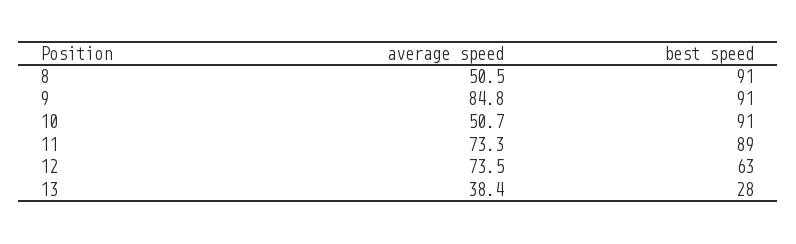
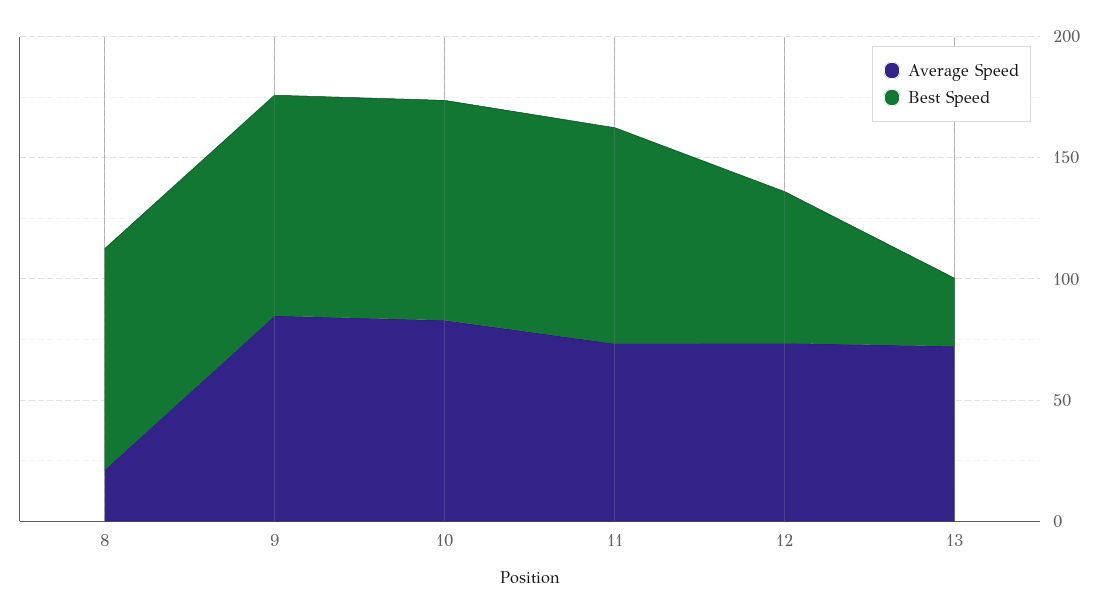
  {
    "average speed": {
-     "8": 50.5,
+     "8": 20,
      "9": 84.8,
-     "10": 50.7,
+     "10": 80,
      "11": 73.3,
      "12": 73.5,
-     "13": 38.4
+     "13": 70
    },
    "best speed": {
      "8": 91,
      "9": 91,
      "10": 91,
      "11": 89,
      "12": 63,
      "13": 28
    }
  }

